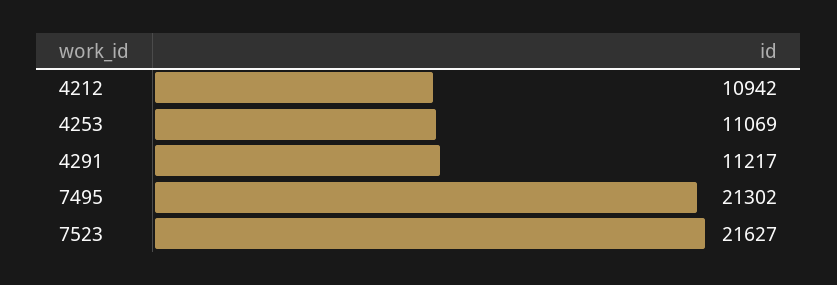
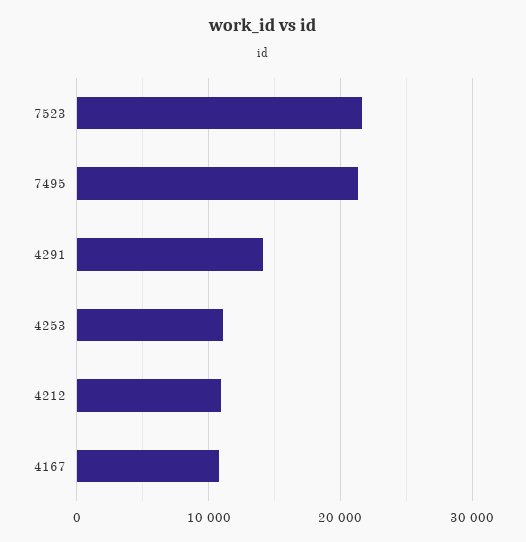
  {
    "4212": 10942,
    "4253": 11069,
-   "4291": 11217,
+   "4291": 14000,
    "7495": 21302,
-   "7523": 21627
+   "7523": 21627,
+   "4167": 11000
  }

